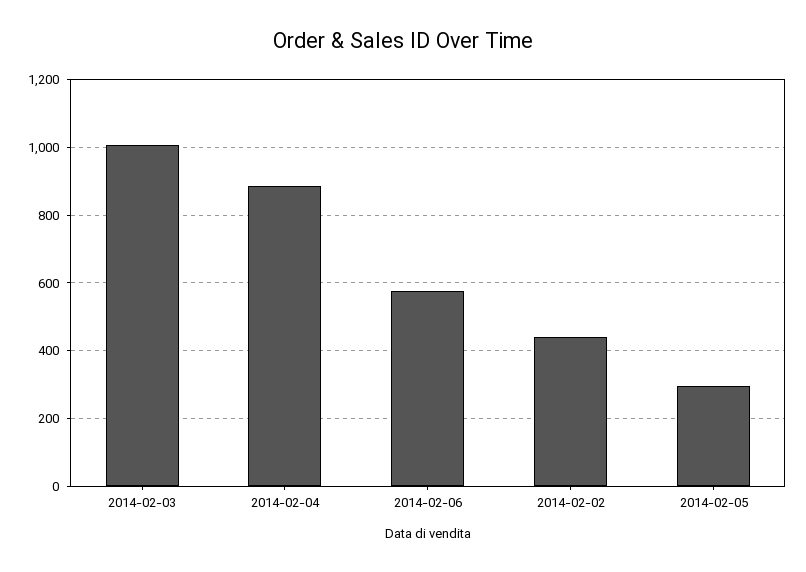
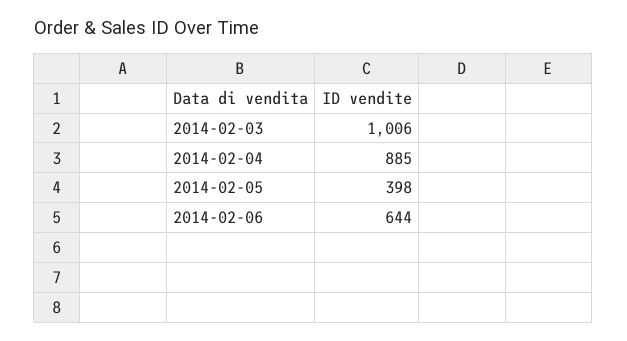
  {
    "2014-02-03": 1006,
    "2014-02-04": 885,
-   "2014-02-06": 580,
+   "2014-02-06": 644,
-   "2014-02-02": 440,
-   "2014-02-05": 300
+   "2014-02-05": 398
  }

